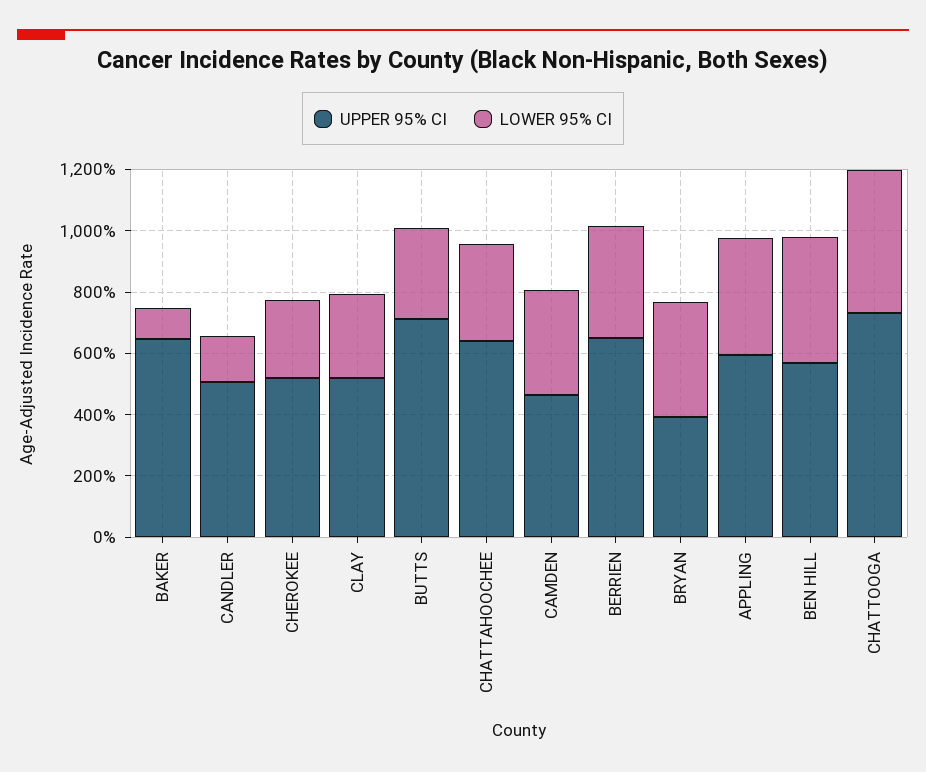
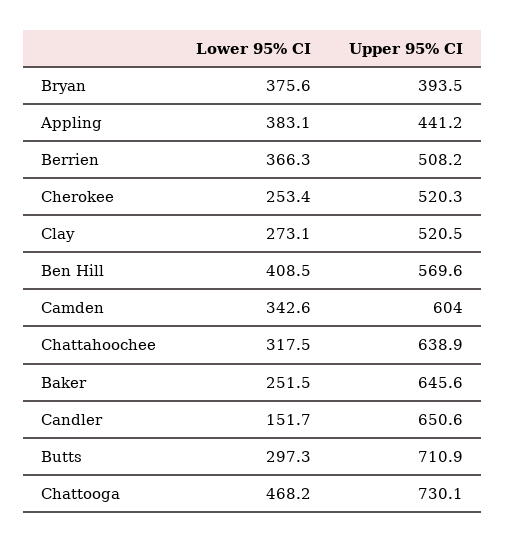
  {
    "UPPER 95% CI": {
      "BAKER": 645.6,
-     "CANDLER": 500,
+     "CANDLER": 650.6,
      "CHEROKEE": 520.3,
      "CLAY": 520.5,
      "BUTTS": 710.9,
      "CHATTAHOOCHEE": 638.9,
-     "CAMDEN": 450,
+     "CAMDEN": 604,
-     "BERRIEN": 650,
+     "BERRIEN": 508.2,
      "BRYAN": 393.5,
-     "APPLING": 600,
+     "APPLING": 441.2,
      "BEN HILL": 569.6,
      "CHATTOOGA": 730.1
    },
    "LOWER 95% CI": {
-     "BAKER": 100,
+     "BAKER": 251.5,
      "CANDLER": 151.7,
      "CHEROKEE": 253.4,
      "CLAY": 273.1,
      "BUTTS": 297.3,
      "CHATTAHOOCHEE": 317.5,
      "CAMDEN": 342.6,
      "BERRIEN": 366.3,
      "BRYAN": 375.6,
      "APPLING": 383.1,
      "BEN HILL": 408.5,
      "CHATTOOGA": 468.2
    }
  }

